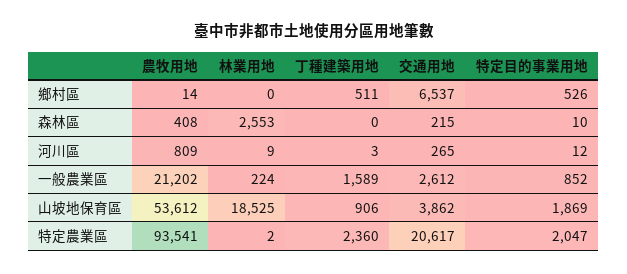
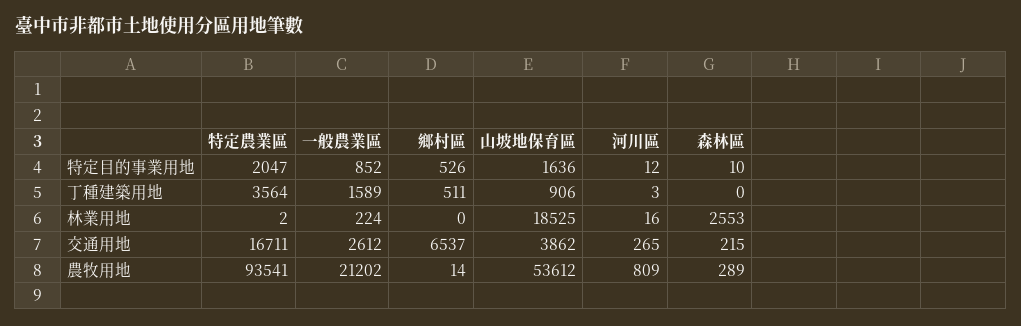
  {
    "農牧用地": {
      "鄉村區": 14,
-     "森林區": 408,
+     "森林區": 289,
      "河川區": 809,
      "一般農業區": 21202,
      "山坡地保育區": 53612,
      "特定農業區": 93541
    },
    "林業用地": {
      "鄉村區": 0,
      "森林區": 2553,
-     "河川區": 9,
+     "河川區": 16,
      "一般農業區": 224,
      "山坡地保育區": 18525,
      "特定農業區": 2
    },
    "丁種建築用地": {
      "鄉村區": 511,
      "森林區": 0,
      "河川區": 3,
      "一般農業區": 1589,
      "山坡地保育區": 906,
-     "特定農業區": 2360
+     "特定農業區": 3564
    },
    "交通用地": {
      "鄉村區": 6537,
      "森林區": 215,
      "河川區": 265,
      "一般農業區": 2612,
      "山坡地保育區": 3862,
-     "特定農業區": 20617
+     "特定農業區": 16711
    },
    "特定目的事業用地": {
      "鄉村區": 526,
      "森林區": 10,
      "河川區": 12,
      "一般農業區": 852,
-     "山坡地保育區": 1869,
+     "山坡地保育區": 1636,
      "特定農業區": 2047
    }
  }

